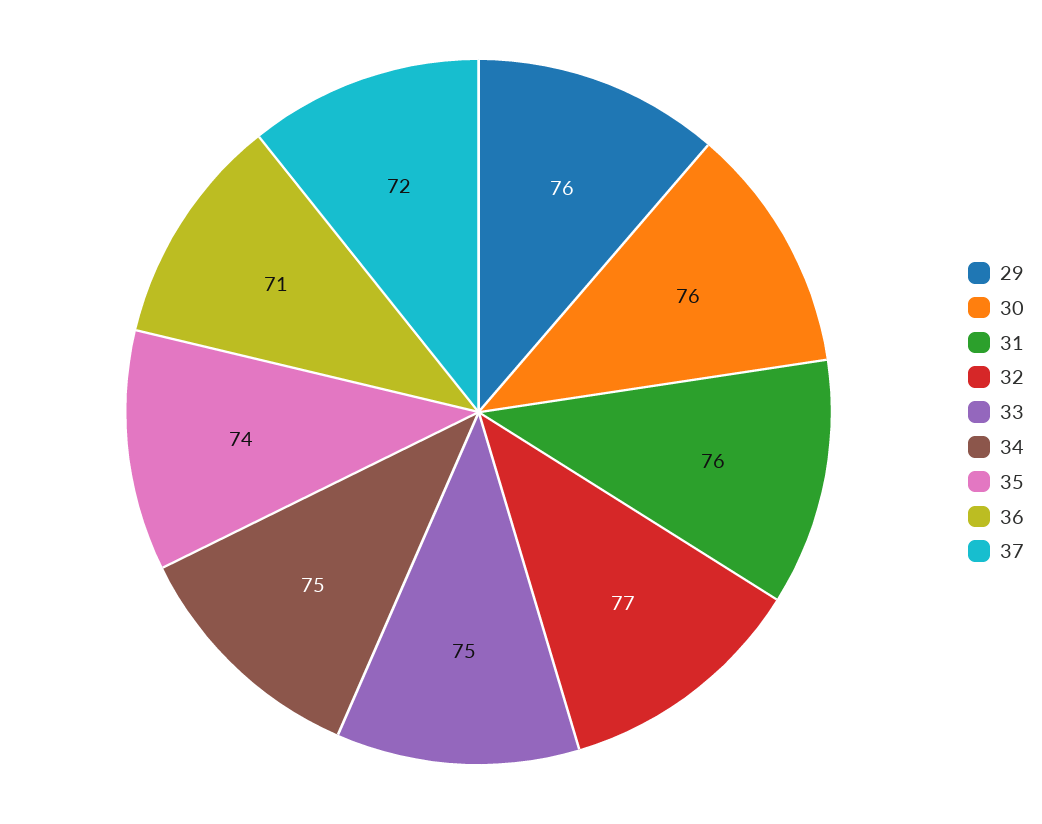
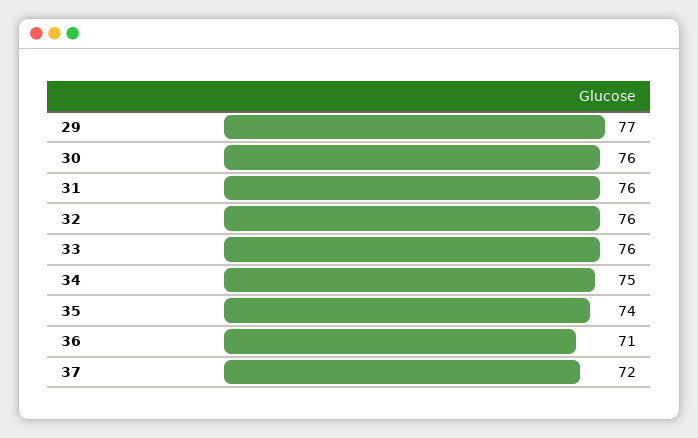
  {
-   "29": 76,
+   "29": 77,
    "30": 76,
    "31": 76,
-   "32": 77,
+   "32": 76,
-   "33": 75,
+   "33": 76,
    "34": 75,
    "35": 74,
    "36": 71,
    "37": 72
  }

